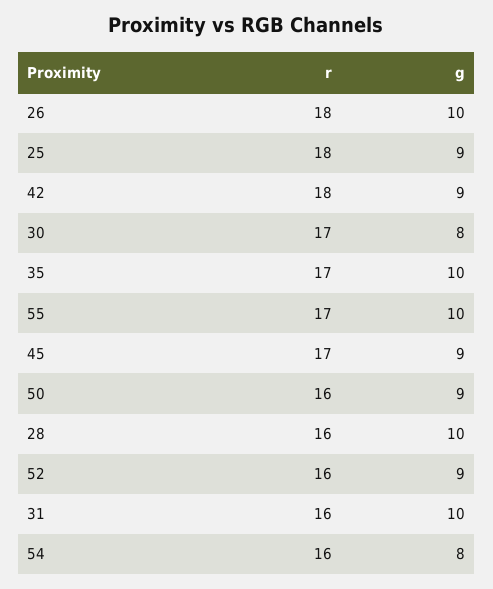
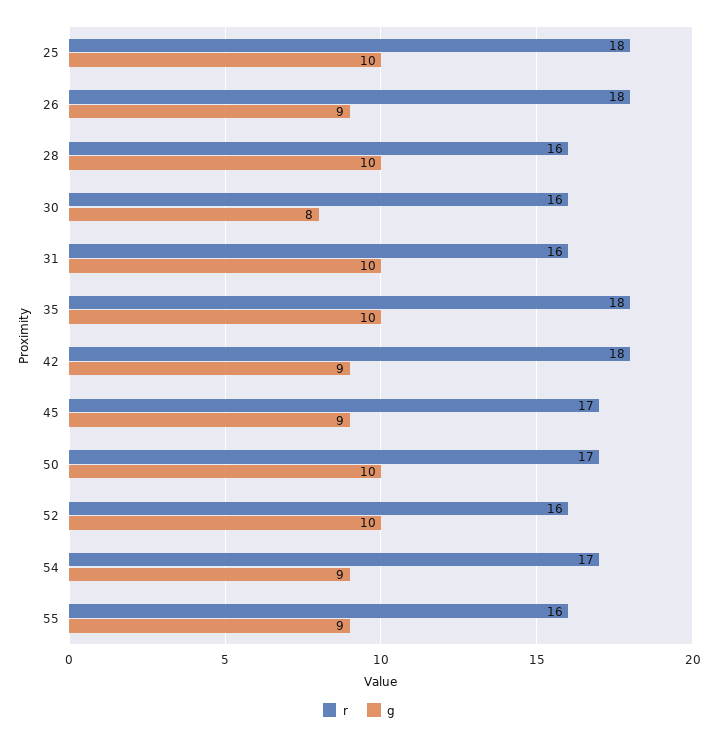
  {
    "r": {
      "26": 18,
      "25": 18,
      "42": 18,
-     "30": 17,
+     "30": 16,
-     "35": 17,
+     "35": 18,
-     "55": 17,
+     "55": 16,
      "45": 17,
-     "50": 16,
+     "50": 17,
      "28": 16,
      "52": 16,
      "31": 16,
-     "54": 16
+     "54": 17
    },
    "g": {
-     "26": 10,
+     "26": 9,
-     "25": 9,
+     "25": 10,
      "42": 9,
      "30": 8,
      "35": 10,
-     "55": 10,
+     "55": 9,
      "45": 9,
-     "50": 9,
+     "50": 10,
      "28": 10,
-     "52": 9,
+     "52": 10,
      "31": 10,
-     "54": 8
+     "54": 9
    }
  }

